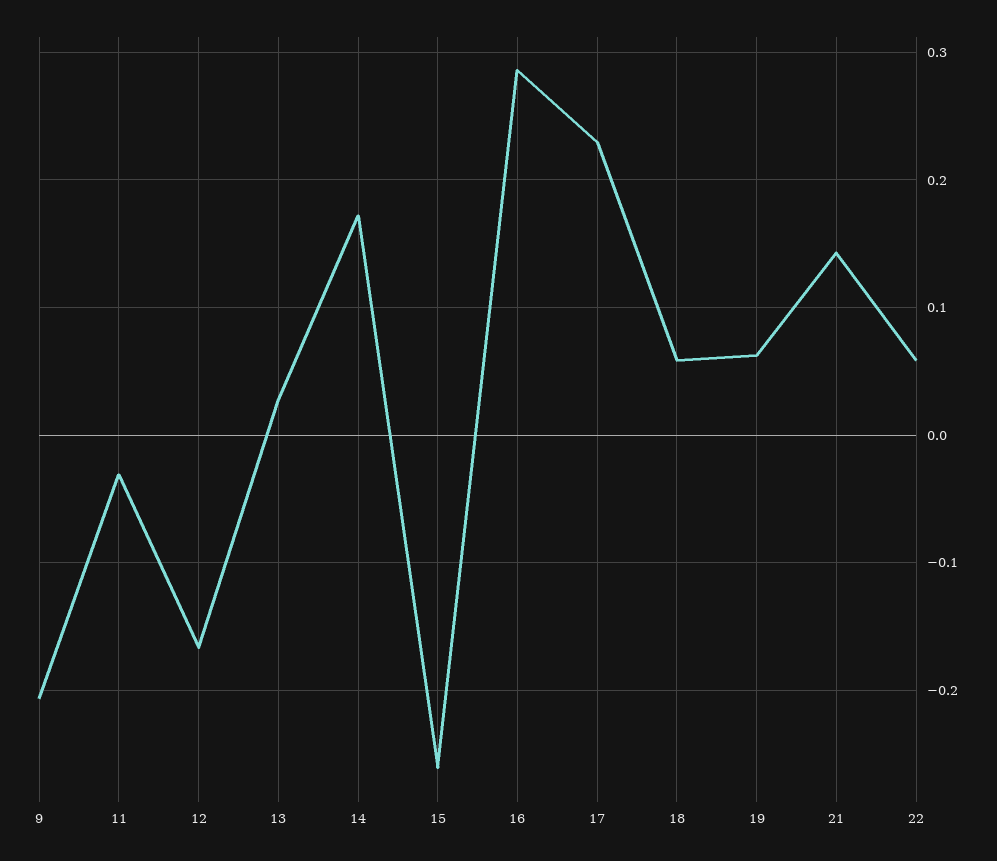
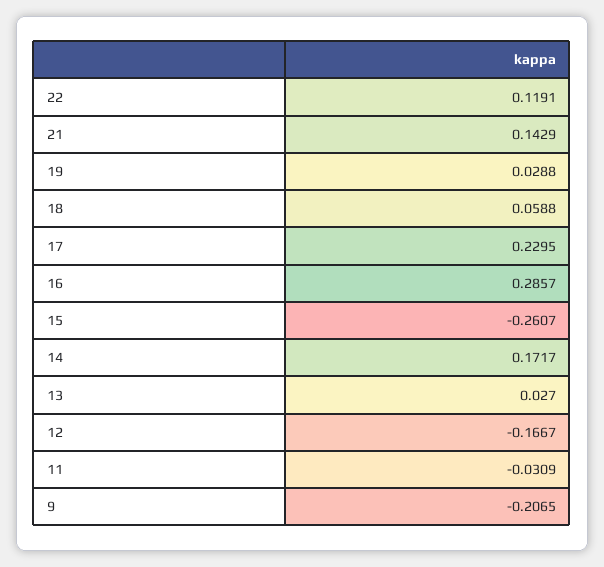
  {
    "9": -0.2065,
    "11": -0.0309,
    "12": -0.1667,
    "13": 0.027,
    "14": 0.1717,
    "15": -0.2607,
    "16": 0.2857,
    "17": 0.2295,
    "18": 0.0588,
-   "19": 0.06,
+   "19": 0.0288,
    "21": 0.1429,
-   "22": 0.06
+   "22": 0.1191
  }

